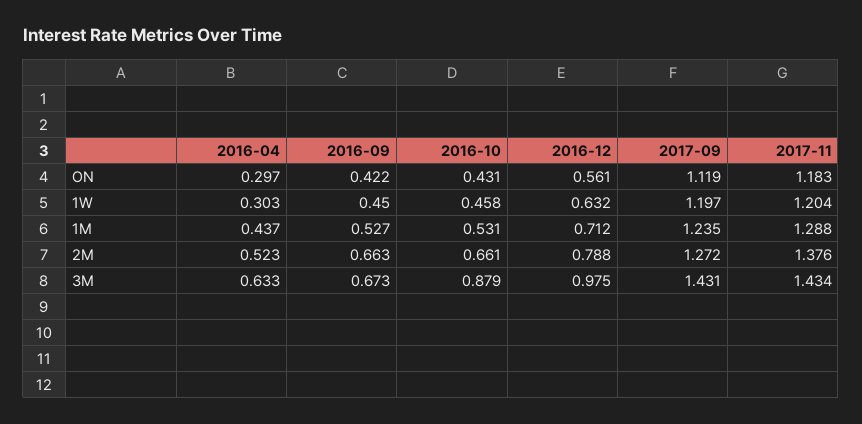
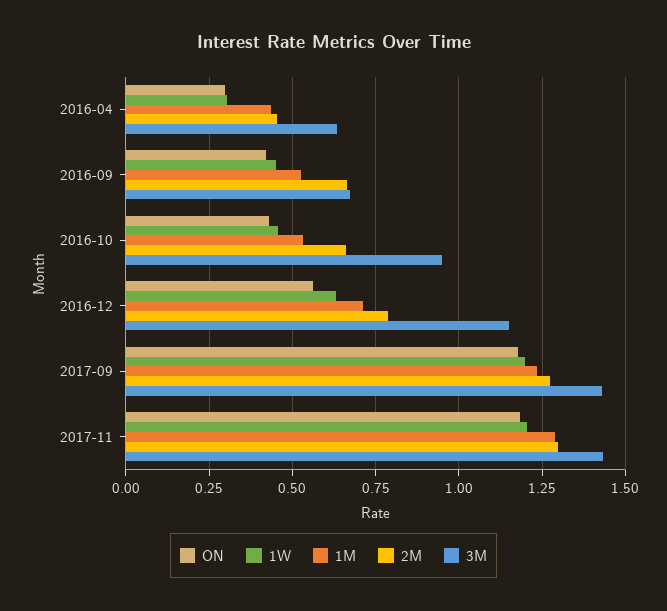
  {
    "ON": {
      "2016-04": 0.297,
      "2016-09": 0.422,
      "2016-10": 0.431,
      "2016-12": 0.561,
-     "2017-09": 1.119,
+     "2017-09": 1.175,
      "2017-11": 1.183
    },
    "1W": {
      "2016-04": 0.303,
      "2016-09": 0.45,
      "2016-10": 0.458,
      "2016-12": 0.632,
      "2017-09": 1.197,
      "2017-11": 1.204
    },
    "1M": {
      "2016-04": 0.437,
      "2016-09": 0.527,
      "2016-10": 0.531,
      "2016-12": 0.712,
      "2017-09": 1.235,
      "2017-11": 1.288
    },
    "2M": {
-     "2016-04": 0.523,
+     "2016-04": 0.45,
      "2016-09": 0.663,
      "2016-10": 0.661,
      "2016-12": 0.788,
      "2017-09": 1.272,
-     "2017-11": 1.376
+     "2017-11": 1.3
    },
    "3M": {
      "2016-04": 0.633,
      "2016-09": 0.673,
-     "2016-10": 0.879,
+     "2016-10": 0.95,
-     "2016-12": 0.975,
+     "2016-12": 1.15,
      "2017-09": 1.431,
      "2017-11": 1.434
    }
  }

